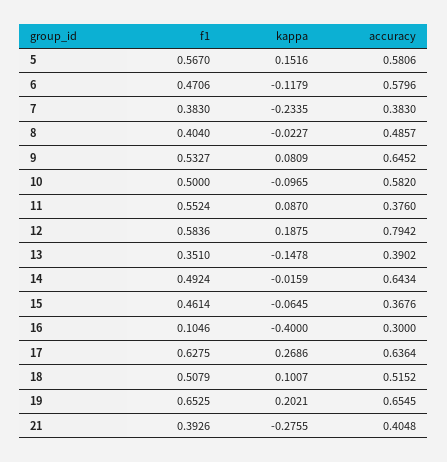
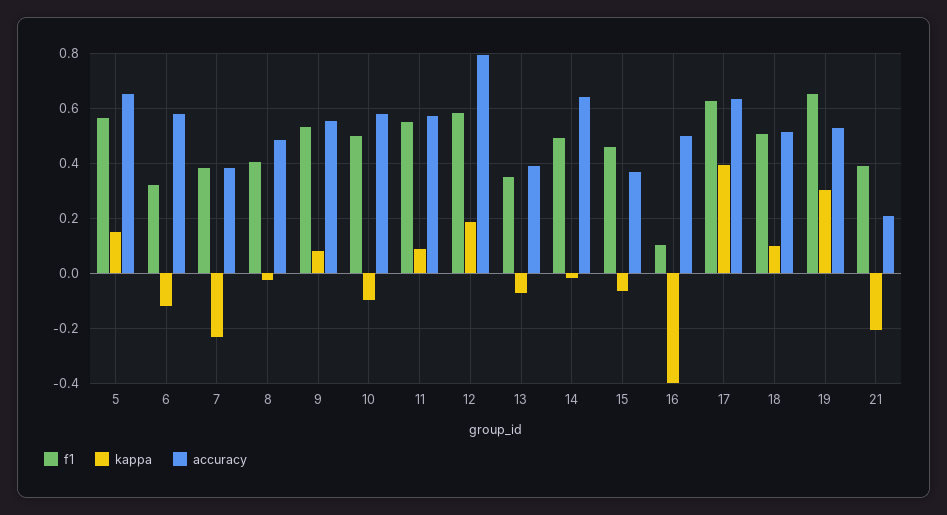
  {
    "f1": {
      "5": 0.567,
-     "6": 0.4706,
+     "6": 0.325,
      "7": 0.383,
      "8": 0.404,
      "9": 0.5327,
      "10": 0.5,
      "11": 0.5524,
      "12": 0.5836,
      "13": 0.351,
      "14": 0.4924,
      "15": 0.4614,
      "16": 0.1046,
      "17": 0.6275,
      "18": 0.5079,
      "19": 0.6525,
      "21": 0.3926
    },
    "kappa": {
      "5": 0.1516,
      "6": -0.1179,
      "7": -0.2335,
      "8": -0.0227,
      "9": 0.0809,
      "10": -0.0965,
      "11": 0.087,
      "12": 0.1875,
-     "13": -0.1478,
+     "13": -0.075,
      "14": -0.0159,
      "15": -0.0645,
      "16": -0.4,
-     "17": 0.2686,
+     "17": 0.4,
      "18": 0.1007,
-     "19": 0.2021,
+     "19": 0.3,
-     "21": -0.2755
+     "21": -0.2
    },
    "accuracy": {
-     "5": 0.5806,
+     "5": 0.65,
      "6": 0.5796,
      "7": 0.383,
      "8": 0.4857,
-     "9": 0.6452,
+     "9": 0.55,
      "10": 0.582,
-     "11": 0.376,
+     "11": 0.575,
      "12": 0.7942,
      "13": 0.3902,
      "14": 0.6434,
      "15": 0.3676,
-     "16": 0.3,
+     "16": 0.5,
      "17": 0.6364,
      "18": 0.5152,
-     "19": 0.6545,
+     "19": 0.525,
-     "21": 0.4048
+     "21": 0.2
    }
  }

